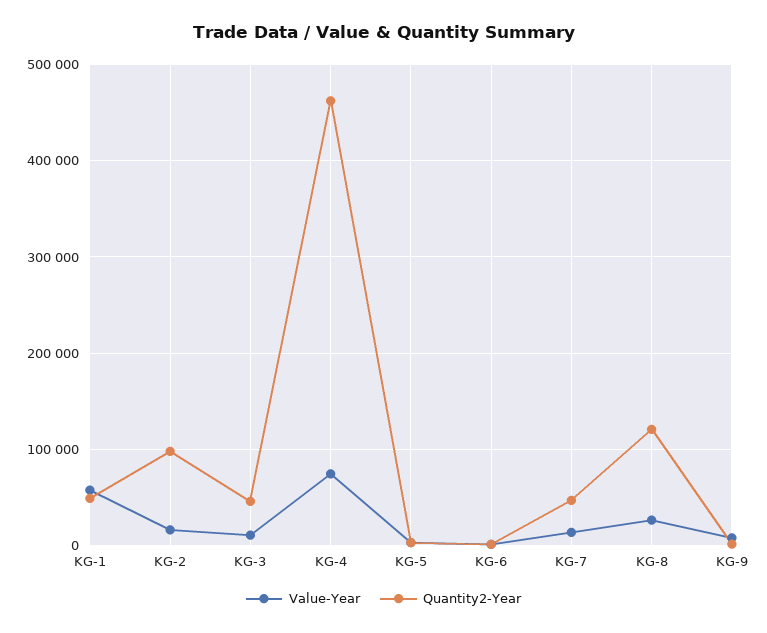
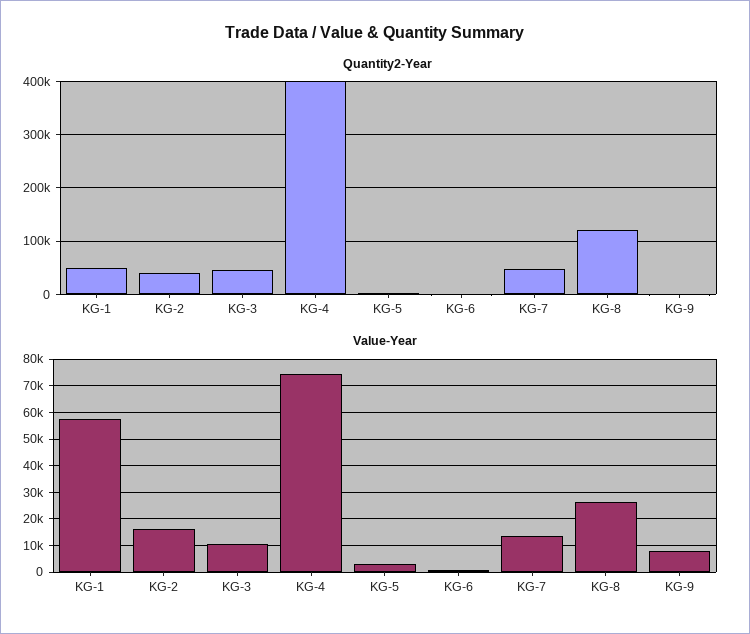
  {
    "Value-Year": {
      "KG-1": 57500,
      "KG-2": 15000,
      "KG-3": 10000,
      "KG-4": 75000,
      "KG-5": 2500,
      "KG-6": 0,
      "KG-7": 12500,
      "KG-8": 27500,
      "KG-9": 7500
    },
    "Quantity2-Year": {
      "KG-1": 50000,
-     "KG-2": 100000,
+     "KG-2": 40000,
      "KG-3": 50000,
-     "KG-4": 460000,
+     "KG-4": 400000,
      "KG-5": 0,
      "KG-6": 0,
      "KG-7": 50000,
      "KG-8": 120000,
      "KG-9": 0
    }
  }

